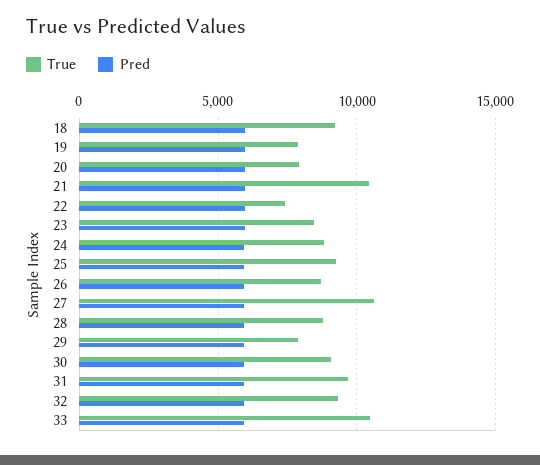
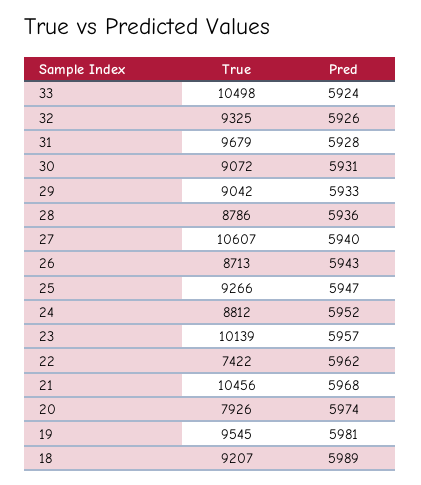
  {
    "True": {
      "18": 9207,
-     "19": 8000,
+     "19": 9545,
      "20": 7926,
      "21": 10456,
      "22": 7422,
-     "23": 8500,
+     "23": 10139,
      "24": 8812,
      "25": 9266,
      "26": 8713,
      "27": 10607,
      "28": 8786,
-     "29": 8000,
+     "29": 9042,
      "30": 9072,
      "31": 9679,
      "32": 9325,
      "33": 10498
    },
    "Pred": {
      "18": 5989,
      "19": 5981,
      "20": 5974,
      "21": 5968,
      "22": 5962,
      "23": 5957,
      "24": 5952,
      "25": 5947,
      "26": 5943,
      "27": 5940,
      "28": 5936,
      "29": 5933,
      "30": 5931,
      "31": 5928,
      "32": 5926,
      "33": 5924
    }
  }

